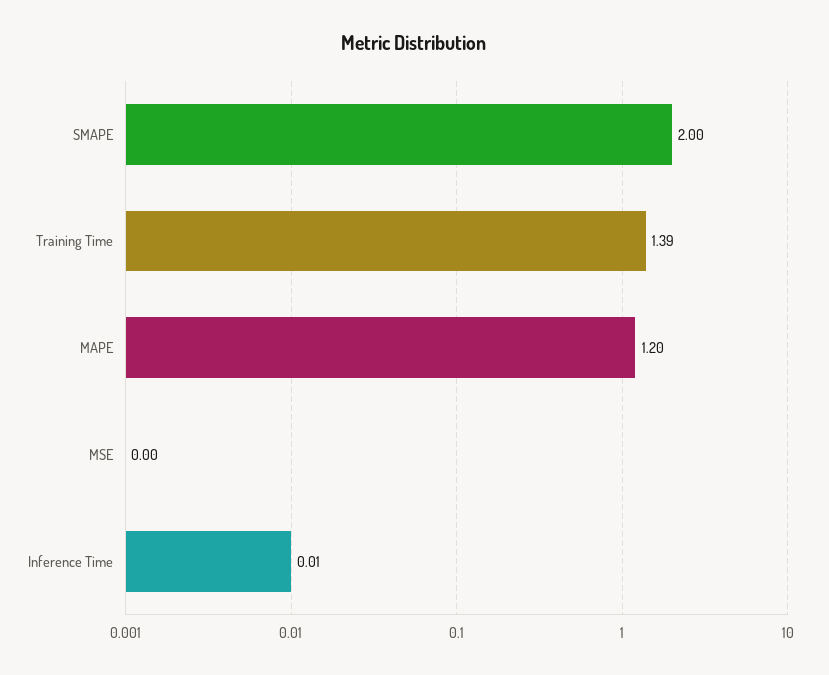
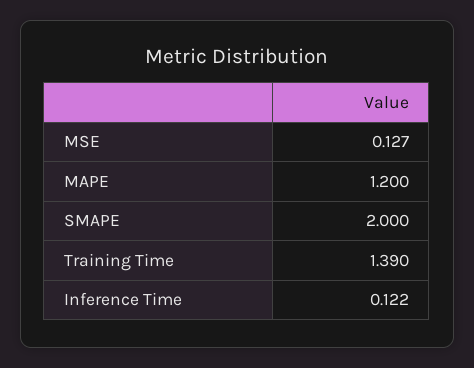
  {
    "SMAPE": 2,
    "Training Time": 1.39,
    "MAPE": 1.2,
-   "MSE": 0,
+   "MSE": 0.127,
-   "Inference Time": 0.01
+   "Inference Time": 0.122
  }

